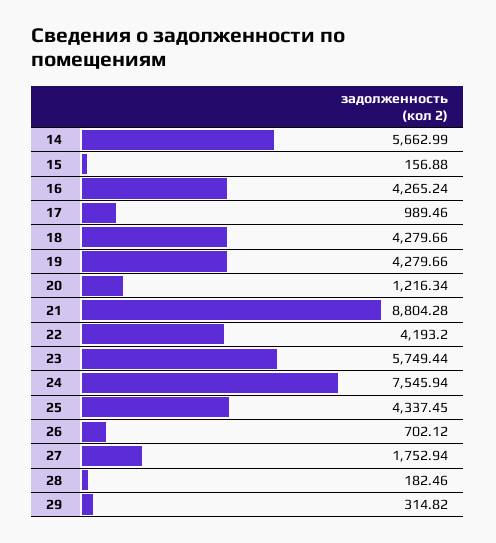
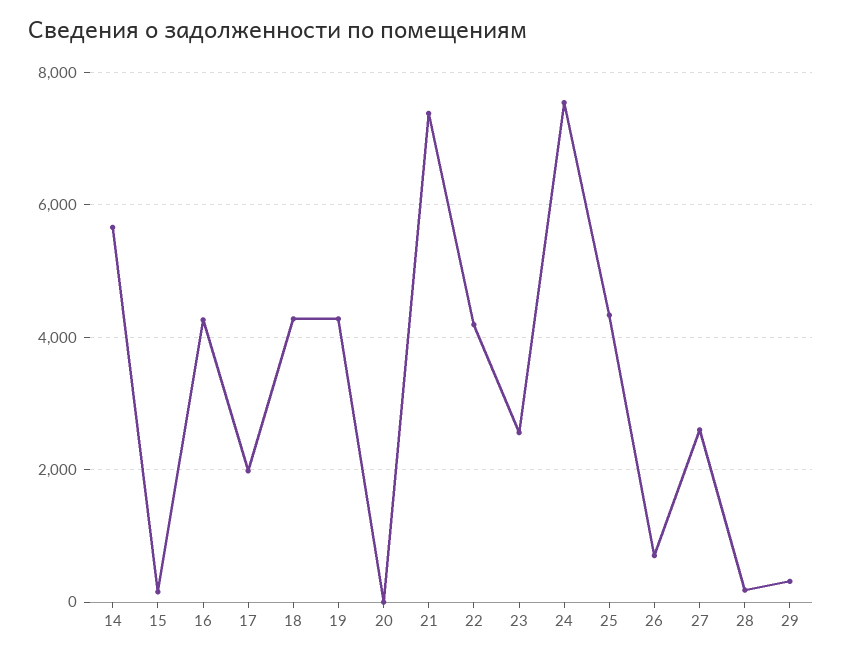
  {
    "14": 5662.99,
    "15": 156.88,
    "16": 4265.24,
-   "17": 989.46,
+   "17": 2000,
    "18": 4279.66,
    "19": 4279.66,
-   "20": 1216.34,
+   "20": 0,
-   "21": 8804.28,
+   "21": 7400,
    "22": 4193.2,
-   "23": 5749.44,
+   "23": 2600,
    "24": 7545.94,
    "25": 4337.45,
    "26": 702.12,
-   "27": 1752.94,
+   "27": 2600,
    "28": 182.46,
    "29": 314.82
  }

